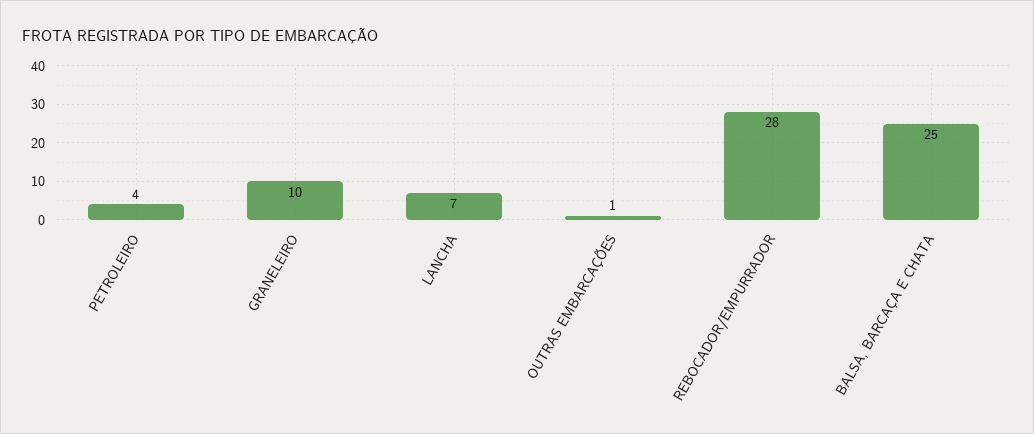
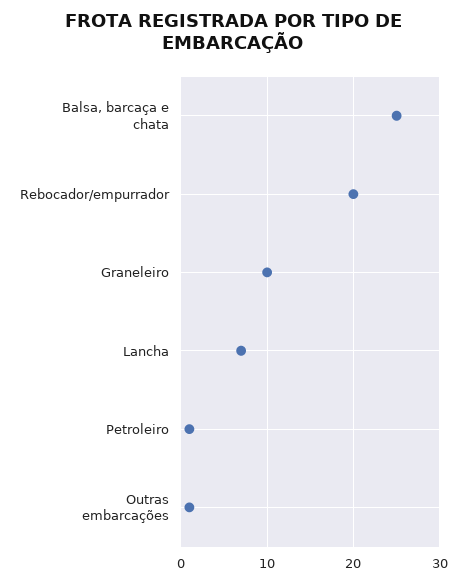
  {
-   "PETROLEIRO": 4,
+   "PETROLEIRO": 1,
    "GRANELEIRO": 10,
    "LANCHA": 7,
    "OUTRAS EMBARCAÇÕES": 1,
-   "REBOCADOR/EMPURRADOR": 28,
+   "REBOCADOR/EMPURRADOR": 20,
    "BALSA, BARCAÇA E CHATA": 25
  }

